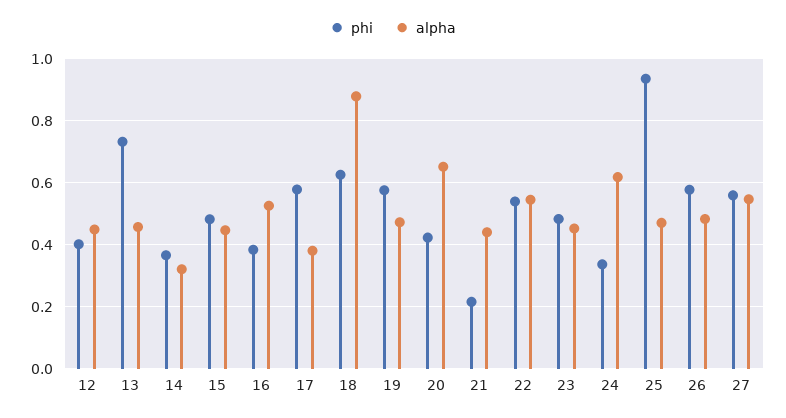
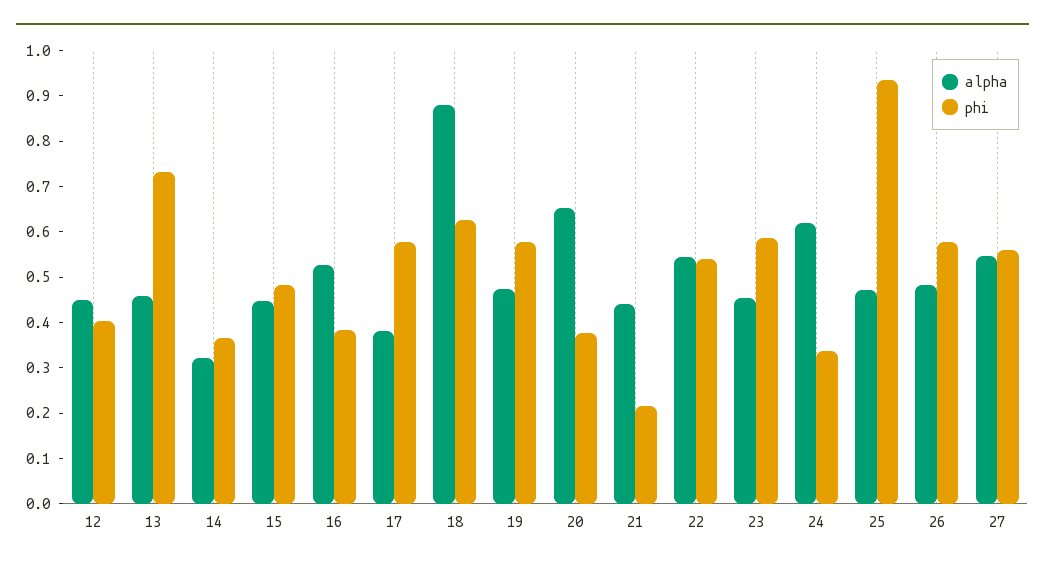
  {
    "phi": {
      "12": 0.4,
      "13": 0.74,
      "14": 0.36,
      "15": 0.48,
      "16": 0.38,
      "17": 0.58,
      "18": 0.62,
      "19": 0.58,
-     "20": 0.42,
+     "20": 0.38,
      "21": 0.22,
      "22": 0.54,
-     "23": 0.48,
+     "23": 0.58,
      "24": 0.34,
      "25": 0.94,
      "26": 0.58,
      "27": 0.56
    },
    "alpha": {
      "12": 0.44,
      "13": 0.46,
      "14": 0.32,
      "15": 0.44,
      "16": 0.52,
      "17": 0.38,
      "18": 0.88,
      "19": 0.48,
      "20": 0.66,
      "21": 0.44,
      "22": 0.54,
      "23": 0.46,
      "24": 0.62,
      "25": 0.48,
      "26": 0.48,
      "27": 0.54
    }
  }

